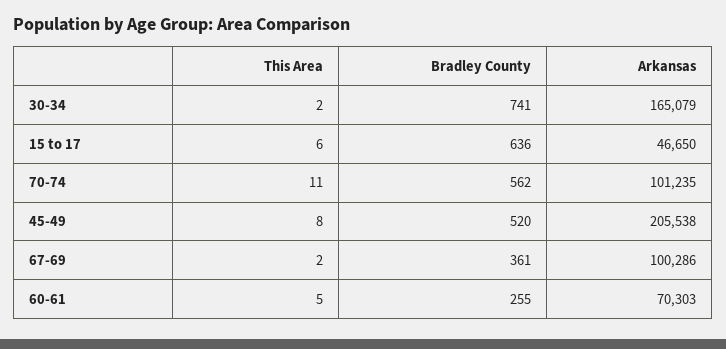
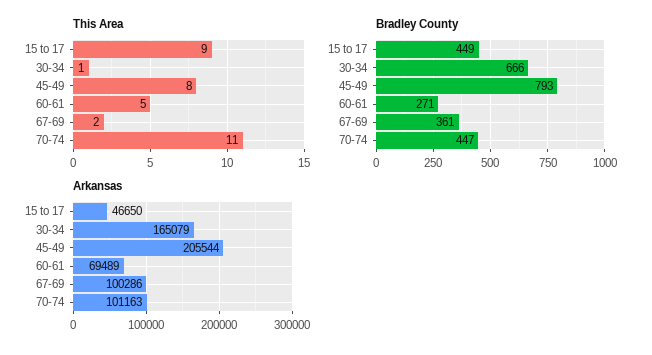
  {
    "This Area": {
-     "30-34": 2,
+     "30-34": 1,
-     "15 to 17": 6,
+     "15 to 17": 9,
      "70-74": 11,
      "45-49": 8,
      "67-69": 2,
      "60-61": 5
    },
    "Bradley County": {
-     "30-34": 741,
+     "30-34": 666,
-     "15 to 17": 636,
+     "15 to 17": 449,
-     "70-74": 562,
+     "70-74": 447,
-     "45-49": 520,
+     "45-49": 793,
      "67-69": 361,
-     "60-61": 255
+     "60-61": 271
    },
    "Arkansas": {
      "30-34": 165079,
      "15 to 17": 46650,
-     "70-74": 101235,
+     "70-74": 101163,
-     "45-49": 205538,
+     "45-49": 205544,
      "67-69": 100286,
-     "60-61": 70303
+     "60-61": 69489
    }
  }

